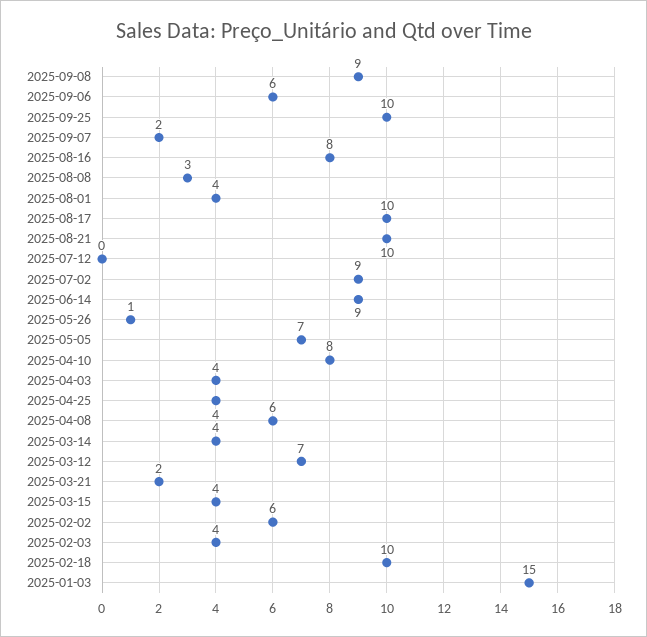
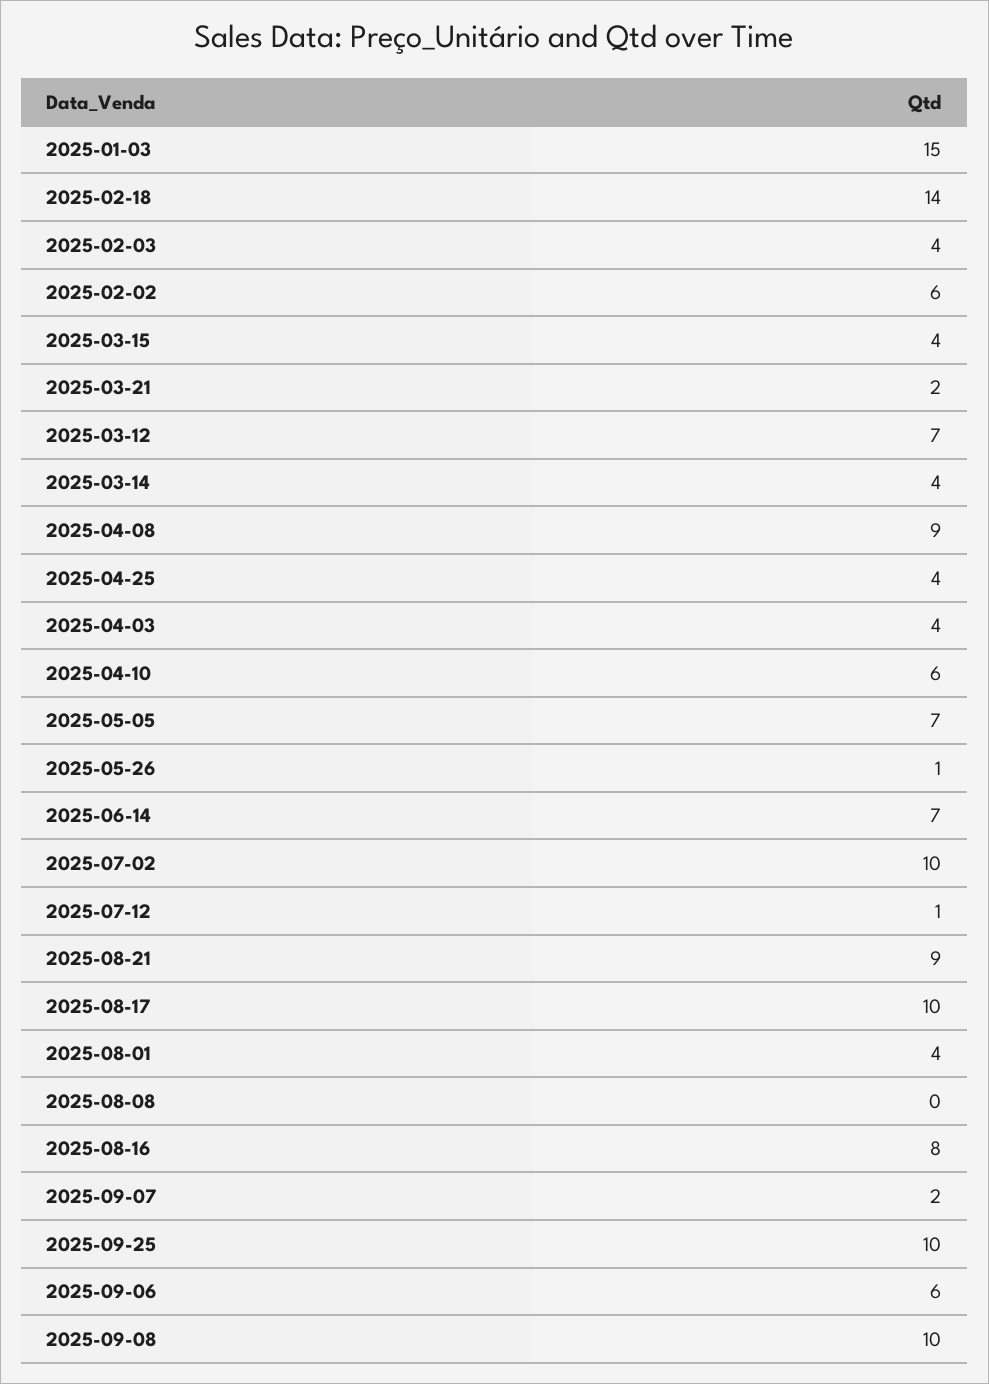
  {
-   "2025-09-08": 9,
+   "2025-09-08": 10,
    "2025-09-06": 6,
    "2025-09-25": 10,
    "2025-09-07": 2,
    "2025-08-16": 8,
-   "2025-08-08": 3,
+   "2025-08-08": 0,
    "2025-08-01": 4,
    "2025-08-17": 10,
-   "2025-08-21": 10,
+   "2025-08-21": 9,
-   "2025-07-12": 0,
+   "2025-07-12": 1,
-   "2025-07-02": 9,
+   "2025-07-02": 10,
-   "2025-06-14": 9,
+   "2025-06-14": 7,
    "2025-05-26": 1,
    "2025-05-05": 7,
-   "2025-04-10": 8,
+   "2025-04-10": 6,
    "2025-04-03": 4,
    "2025-04-25": 4,
-   "2025-04-08": 6,
+   "2025-04-08": 9,
    "2025-03-14": 4,
    "2025-03-12": 7,
    "2025-03-21": 2,
    "2025-03-15": 4,
    "2025-02-02": 6,
    "2025-02-03": 4,
-   "2025-02-18": 10,
+   "2025-02-18": 14,
    "2025-01-03": 15
  }

